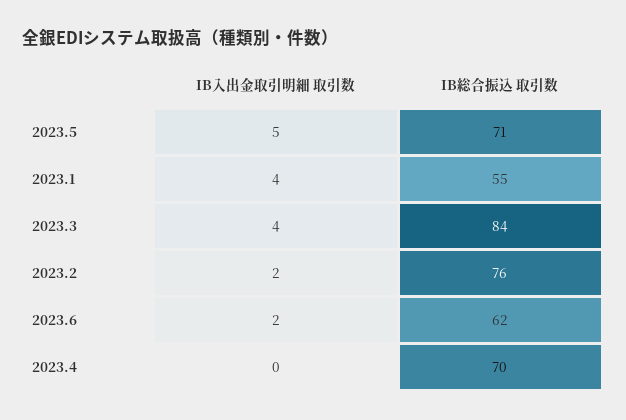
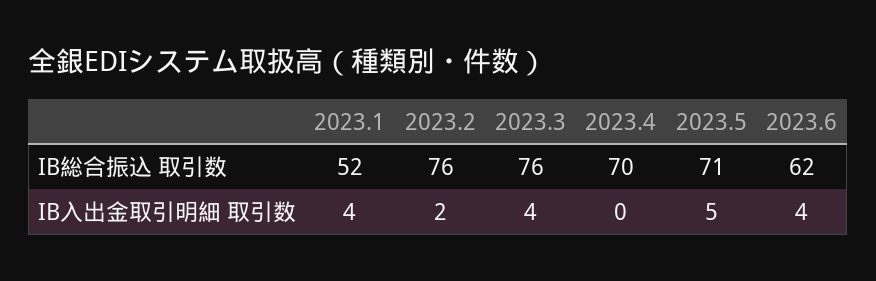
  {
    "IB入出金取引明細 取引数": {
      "2023.5": 5,
      "2023.1": 4,
      "2023.3": 4,
      "2023.2": 2,
-     "2023.6": 2,
+     "2023.6": 4,
      "2023.4": 0
    },
    "IB総合振込 取引数": {
      "2023.5": 71,
-     "2023.1": 55,
+     "2023.1": 52,
-     "2023.3": 84,
+     "2023.3": 76,
      "2023.2": 76,
      "2023.6": 62,
      "2023.4": 70
    }
  }

